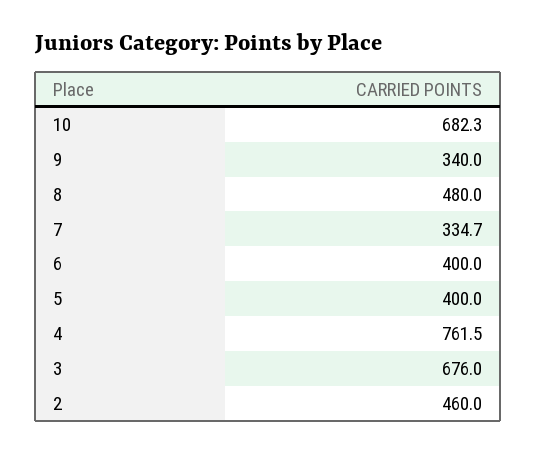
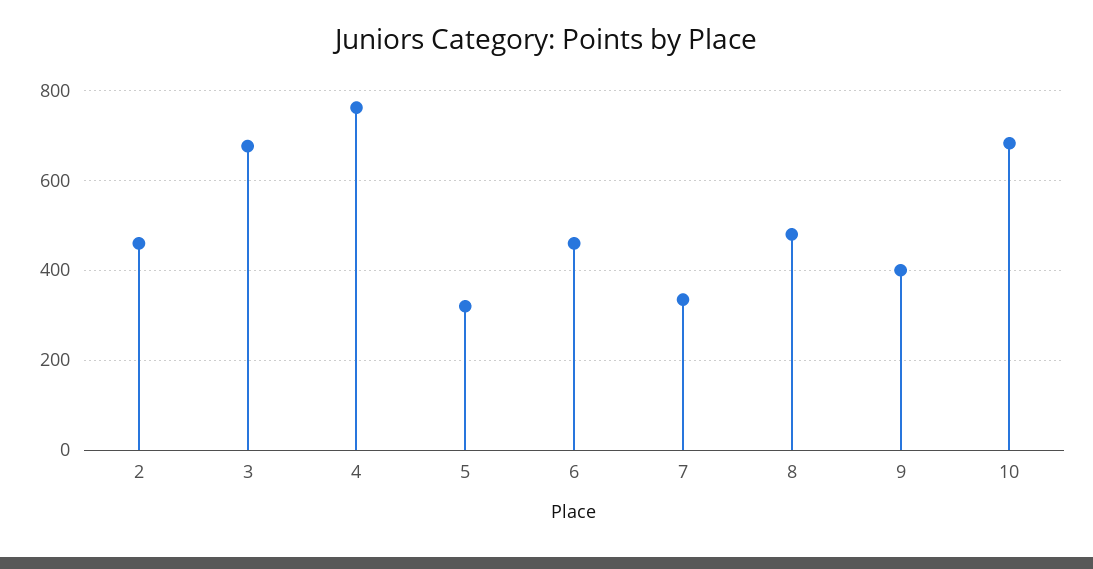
  {
    "10": 682.3,
-   "9": 340,
+   "9": 400,
    "8": 480,
    "7": 334.7,
-   "6": 400,
+   "6": 460,
-   "5": 400,
+   "5": 320,
    "4": 761.5,
    "3": 676,
    "2": 460
  }

